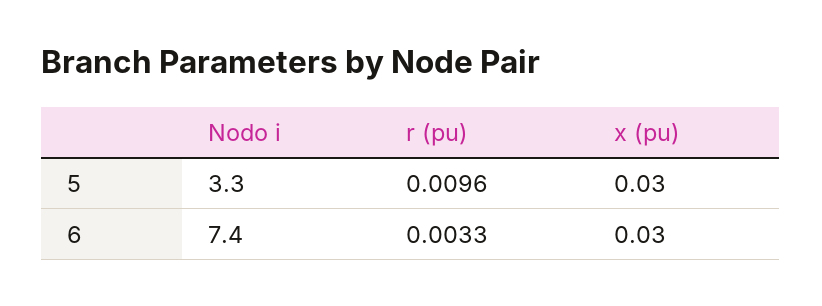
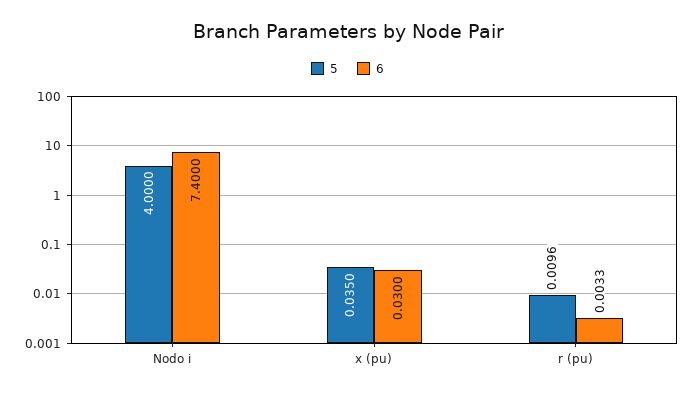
  {
    "5": {
-     "Nodo i": 3.3,
+     "Nodo i": 4,
      "r (pu)": 0.0096,
-     "x (pu)": 0.03
+     "x (pu)": 0.035
    },
    "6": {
      "Nodo i": 7.4,
      "r (pu)": 0.0033,
      "x (pu)": 0.03
    }
  }

